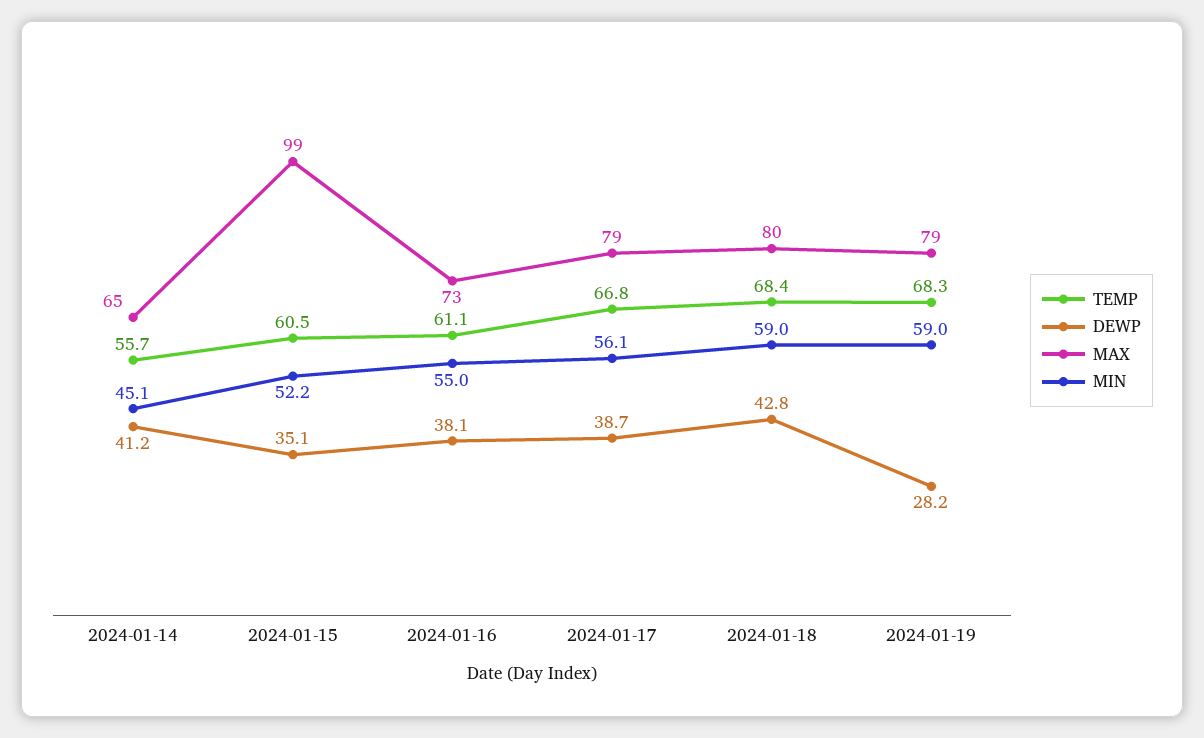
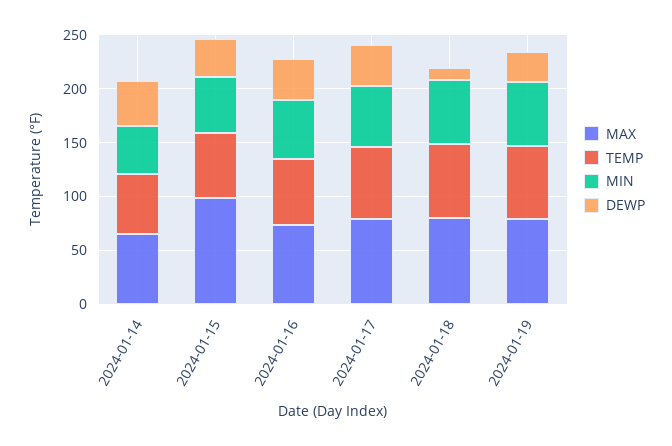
  {
    "TEMP": {
      "2024-01-14": 55.7,
      "2024-01-15": 60.5,
      "2024-01-16": 61.1,
      "2024-01-17": 66.8,
      "2024-01-18": 68.4,
      "2024-01-19": 68.3
    },
    "DEWP": {
      "2024-01-14": 41.2,
      "2024-01-15": 35.1,
      "2024-01-16": 38.1,
      "2024-01-17": 38.7,
-     "2024-01-18": 42.8,
+     "2024-01-18": 10,
      "2024-01-19": 28.2
    },
    "MAX": {
      "2024-01-14": 65,
      "2024-01-15": 99,
      "2024-01-16": 73,
      "2024-01-17": 79,
      "2024-01-18": 80,
      "2024-01-19": 79
    },
    "MIN": {
      "2024-01-14": 45.1,
      "2024-01-15": 52.2,
      "2024-01-16": 55,
      "2024-01-17": 56.1,
      "2024-01-18": 59,
      "2024-01-19": 59
    }
  }

